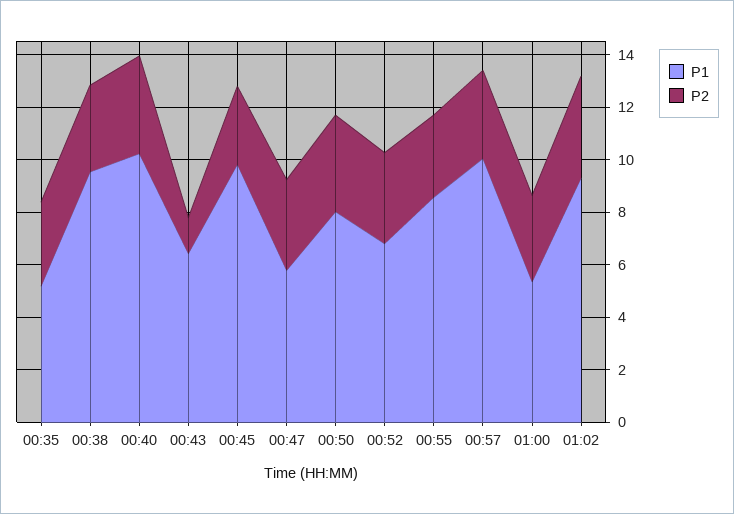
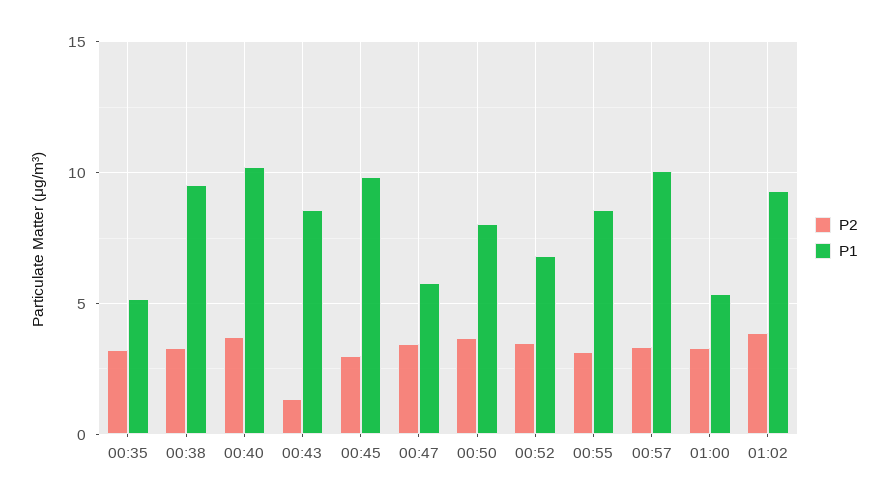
  {
    "P1": {
      "00:35": 5,
      "00:38": 9.5,
      "00:40": 10,
-     "00:43": 6.5,
+     "00:43": 8.5,
      "00:45": 10,
      "00:47": 6,
      "00:50": 8,
      "00:52": 7,
      "00:55": 8.5,
      "00:57": 10,
      "01:00": 5.5,
      "01:02": 9.5
    },
    "P2": {
      "00:35": 3,
      "00:38": 3.5,
      "00:40": 3.5,
      "00:43": 1.5,
      "00:45": 3,
      "00:47": 3.5,
      "00:50": 3.5,
      "00:52": 3.5,
      "00:55": 3,
      "00:57": 3.5,
      "01:00": 3.5,
      "01:02": 4
    }
  }

